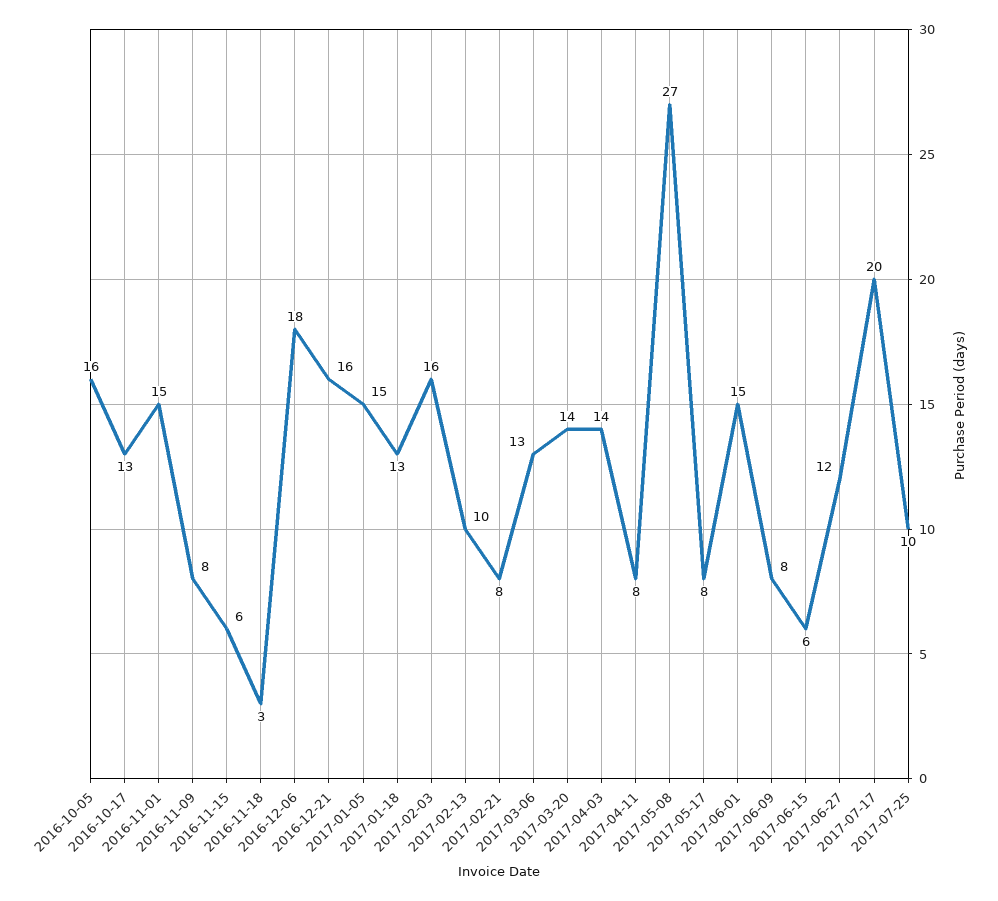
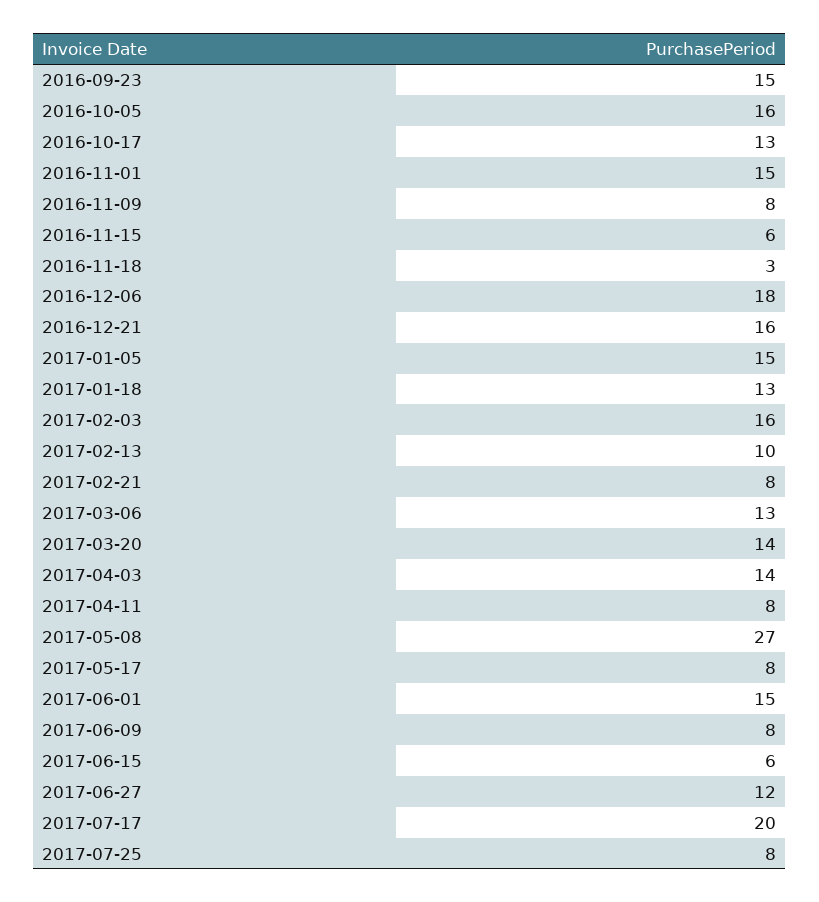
  {
    "2016-10-05": 16,
    "2016-10-17": 13,
    "2016-11-01": 15,
    "2016-11-09": 8,
    "2016-11-15": 6,
    "2016-11-18": 3,
    "2016-12-06": 18,
    "2016-12-21": 16,
    "2017-01-05": 15,
    "2017-01-18": 13,
    "2017-02-03": 16,
    "2017-02-13": 10,
    "2017-02-21": 8,
    "2017-03-06": 13,
    "2017-03-20": 14,
    "2017-04-03": 14,
    "2017-04-11": 8,
    "2017-05-08": 27,
    "2017-05-17": 8,
    "2017-06-01": 15,
    "2017-06-09": 8,
    "2017-06-15": 6,
    "2017-06-27": 12,
    "2017-07-17": 20,
-   "2017-07-25": 10
+   "2017-07-25": 8,
+   "2016-09-23": 15
  }

